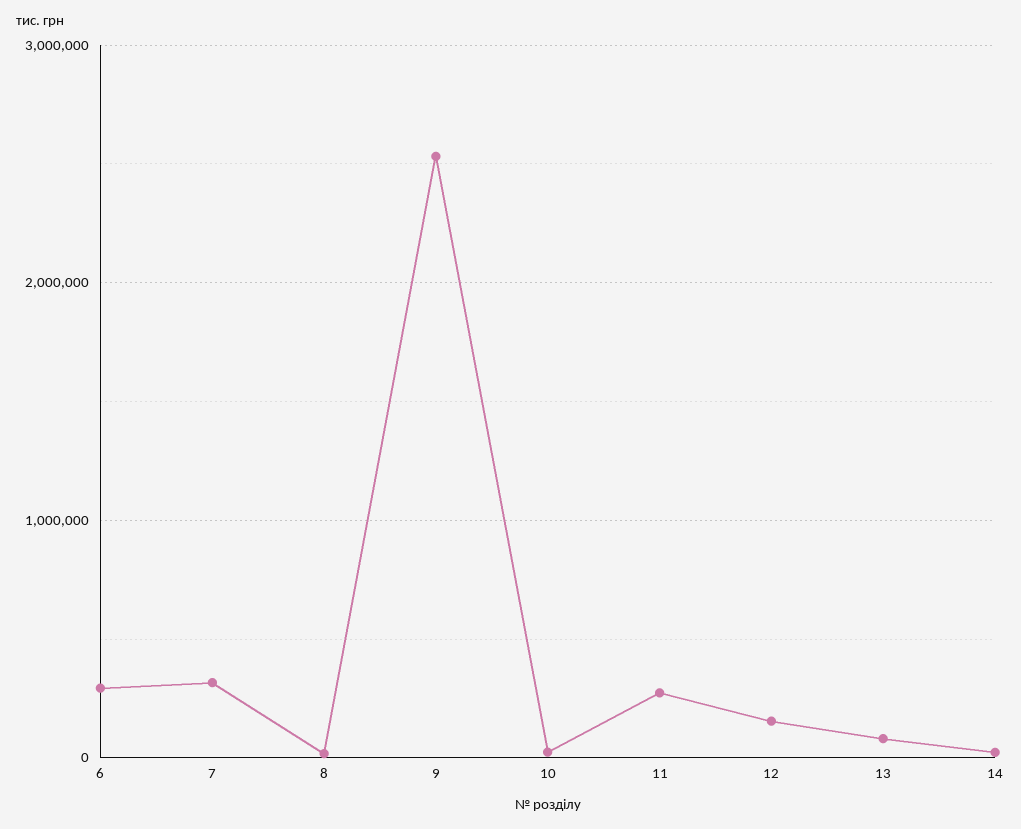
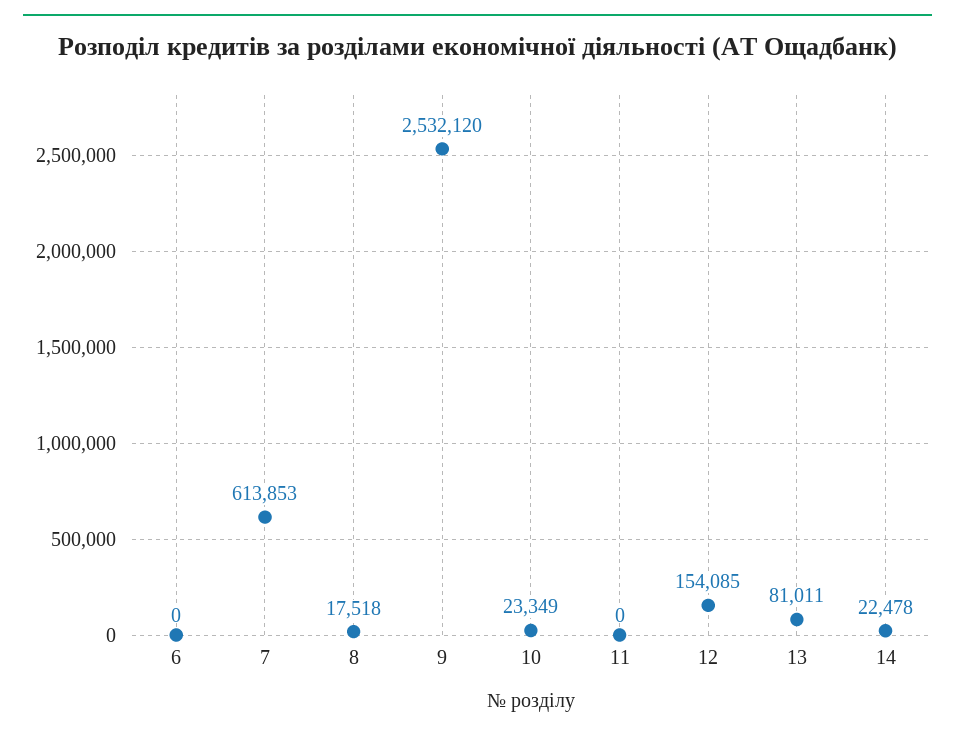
  {
-   "6": 300000,
+   "6": 0,
-   "7": 300000,
+   "7": 613853,
    "8": 17518,
    "9": 2532120,
    "10": 23349,
-   "11": 300000,
+   "11": 0,
    "12": 154085,
    "13": 81011,
    "14": 22478
  }

